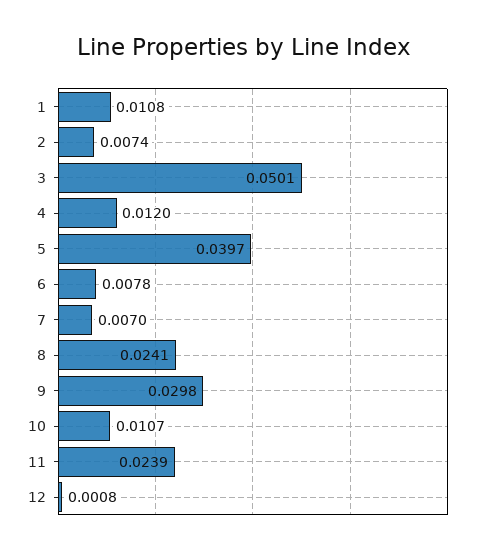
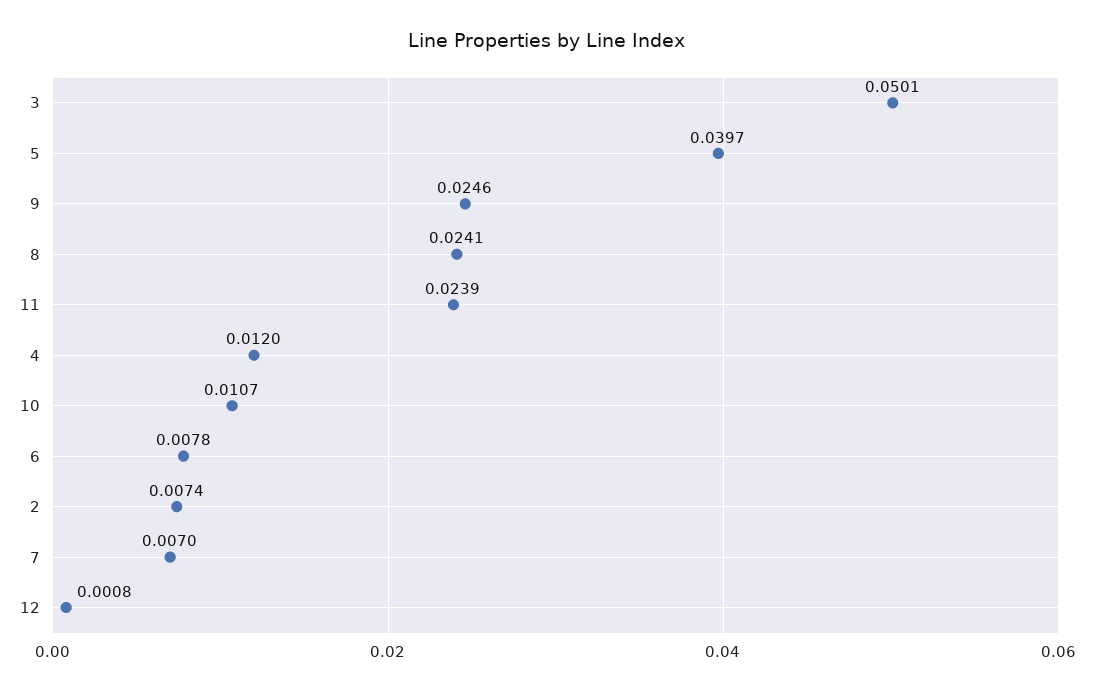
  {
-   "1": 0.0108,
    "2": 0.0074,
    "3": 0.0501,
    "4": 0.012,
    "5": 0.0397,
    "6": 0.0078,
    "7": 0.007,
    "8": 0.0241,
-   "9": 0.0298,
+   "9": 0.0246,
    "10": 0.0107,
    "11": 0.0239,
    "12": 0.0008
  }

